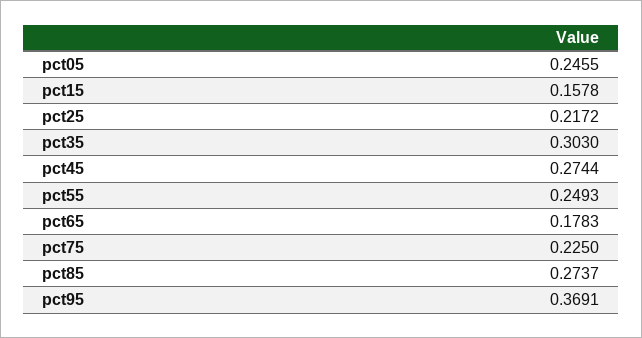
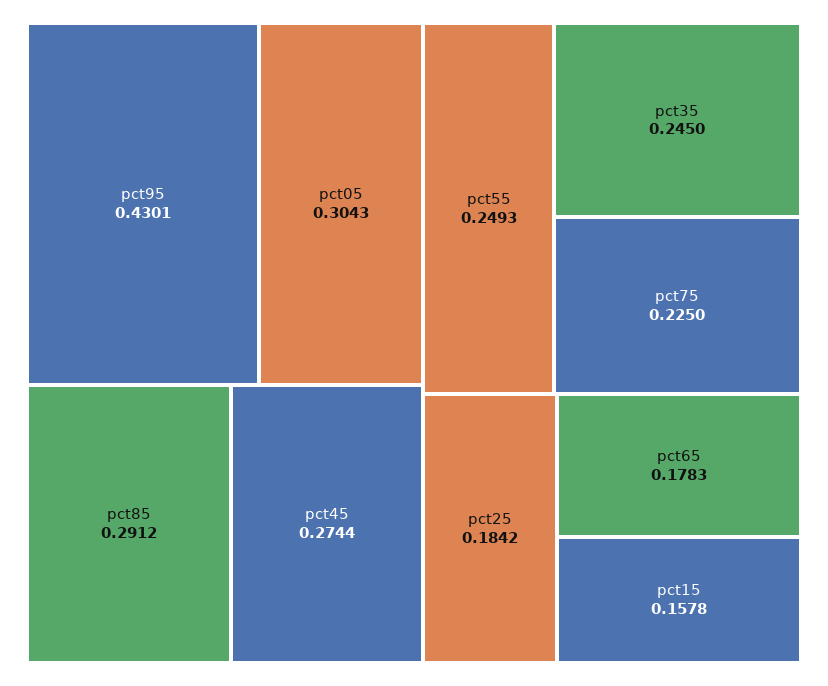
  {
-   "pct05": 0.2455,
+   "pct05": 0.3043,
    "pct15": 0.1578,
-   "pct25": 0.2172,
+   "pct25": 0.1842,
-   "pct35": 0.303,
+   "pct35": 0.245,
    "pct45": 0.2744,
    "pct55": 0.2493,
    "pct65": 0.1783,
    "pct75": 0.225,
-   "pct85": 0.2737,
+   "pct85": 0.2912,
-   "pct95": 0.3691
+   "pct95": 0.4301
  }

